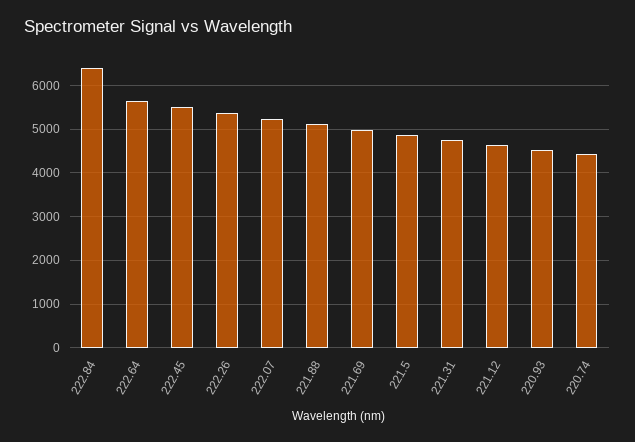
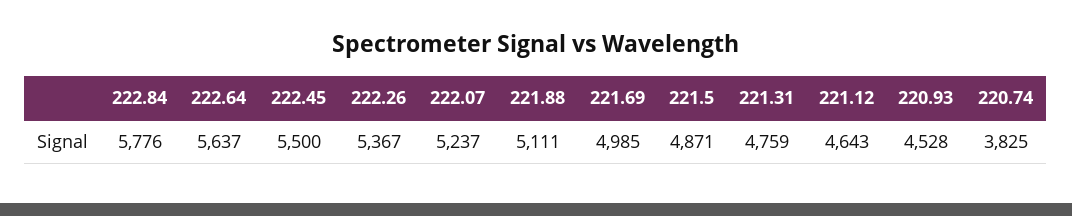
  {
-   "222.84": 6400,
+   "222.84": 5776,
    "222.64": 5637,
    "222.45": 5500,
    "222.26": 5367,
    "222.07": 5237,
    "221.88": 5111,
    "221.69": 4985,
    "221.5": 4871,
    "221.31": 4759,
    "221.12": 4643,
    "220.93": 4528,
-   "220.74": 4400
+   "220.74": 3825
  }

